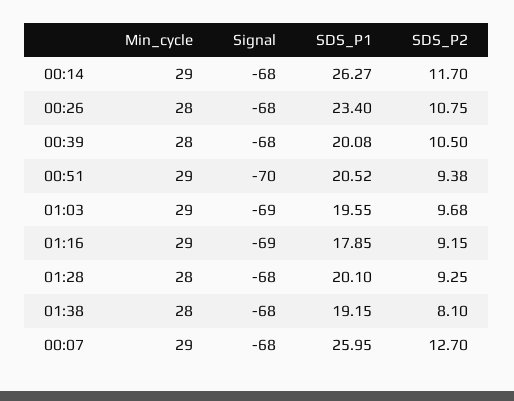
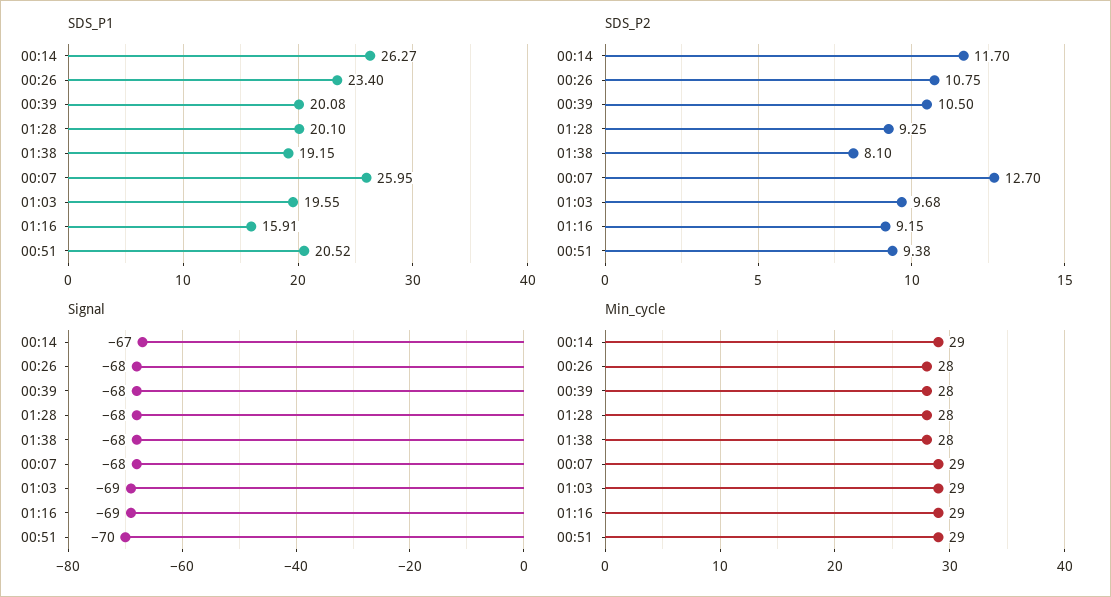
  {
    "Min_cycle": {
      "00:14": 29,
      "00:26": 28,
      "00:39": 28,
      "00:51": 29,
      "01:03": 29,
      "01:16": 29,
      "01:28": 28,
      "01:38": 28,
      "00:07": 29
    },
    "Signal": {
-     "00:14": -68,
+     "00:14": -67,
      "00:26": -68,
      "00:39": -68,
      "00:51": -70,
      "01:03": -69,
      "01:16": -69,
      "01:28": -68,
      "01:38": -68,
      "00:07": -68
    },
    "SDS_P1": {
      "00:14": 26.27,
      "00:26": 23.4,
      "00:39": 20.08,
      "00:51": 20.52,
      "01:03": 19.55,
-     "01:16": 17.85,
+     "01:16": 15.91,
      "01:28": 20.1,
      "01:38": 19.15,
      "00:07": 25.95
    },
    "SDS_P2": {
      "00:14": 11.7,
      "00:26": 10.75,
      "00:39": 10.5,
      "00:51": 9.38,
      "01:03": 9.68,
      "01:16": 9.15,
      "01:28": 9.25,
      "01:38": 8.1,
      "00:07": 12.7
    }
  }

